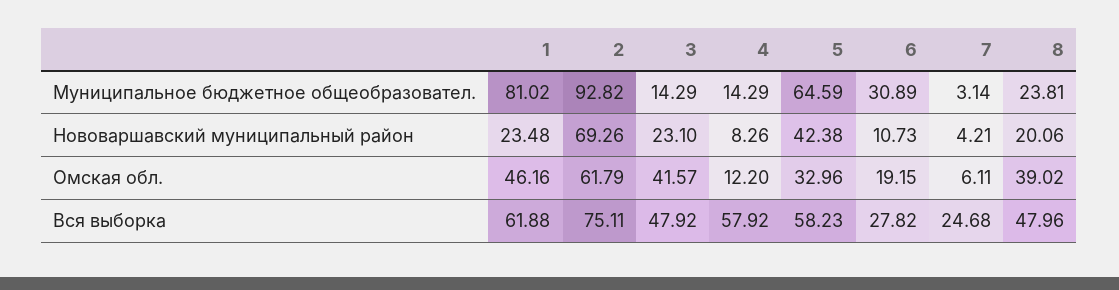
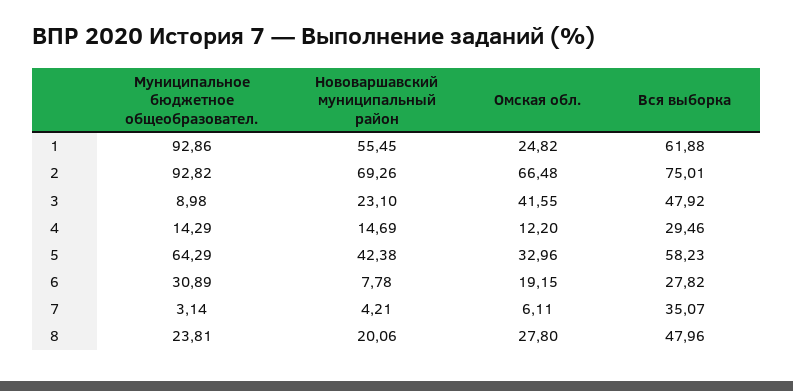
  {
    "1": {
-     "Муниципальное бюджетное общеобразовател.": 81.02,
+     "Муниципальное бюджетное общеобразовател.": 92.86,
-     "Нововаршавский муниципальный район": 23.48,
+     "Нововаршавский муниципальный район": 55.45,
-     "Омская обл.": 46.16,
+     "Омская обл.": 24.82,
      "Вся выборка": 61.88
    },
    "2": {
      "Муниципальное бюджетное общеобразовател.": 92.82,
      "Нововаршавский муниципальный район": 69.26,
-     "Омская обл.": 61.79,
+     "Омская обл.": 66.48,
-     "Вся выборка": 75.11
+     "Вся выборка": 75.01
    },
    "3": {
-     "Муниципальное бюджетное общеобразовател.": 14.29,
+     "Муниципальное бюджетное общеобразовател.": 8.98,
      "Нововаршавский муниципальный район": 23.1,
-     "Омская обл.": 41.57,
+     "Омская обл.": 41.55,
      "Вся выборка": 47.92
    },
    "4": {
      "Муниципальное бюджетное общеобразовател.": 14.29,
-     "Нововаршавский муниципальный район": 8.26,
+     "Нововаршавский муниципальный район": 14.69,
      "Омская обл.": 12.2,
-     "Вся выборка": 57.92
+     "Вся выборка": 29.46
    },
    "5": {
-     "Муниципальное бюджетное общеобразовател.": 64.59,
+     "Муниципальное бюджетное общеобразовател.": 64.29,
      "Нововаршавский муниципальный район": 42.38,
      "Омская обл.": 32.96,
      "Вся выборка": 58.23
    },
    "6": {
      "Муниципальное бюджетное общеобразовател.": 30.89,
-     "Нововаршавский муниципальный район": 10.73,
+     "Нововаршавский муниципальный район": 7.78,
      "Омская обл.": 19.15,
      "Вся выборка": 27.82
    },
    "7": {
      "Муниципальное бюджетное общеобразовател.": 3.14,
      "Нововаршавский муниципальный район": 4.21,
      "Омская обл.": 6.11,
-     "Вся выборка": 24.68
+     "Вся выборка": 35.07
    },
    "8": {
      "Муниципальное бюджетное общеобразовател.": 23.81,
      "Нововаршавский муниципальный район": 20.06,
-     "Омская обл.": 39.02,
+     "Омская обл.": 27.8,
      "Вся выборка": 47.96
    }
  }

